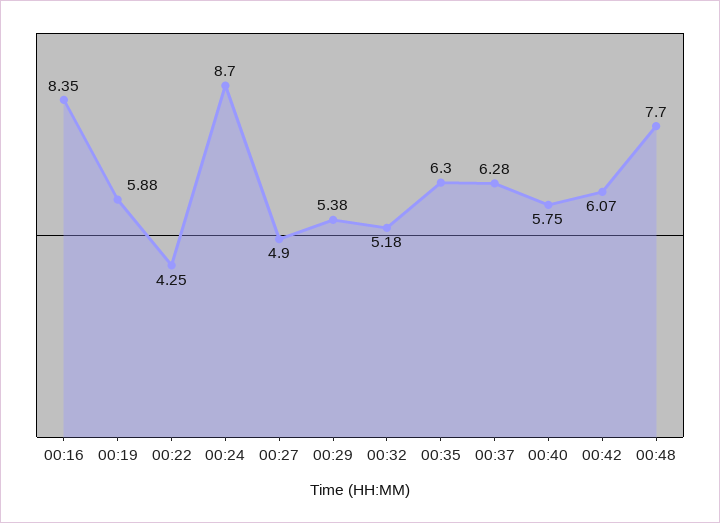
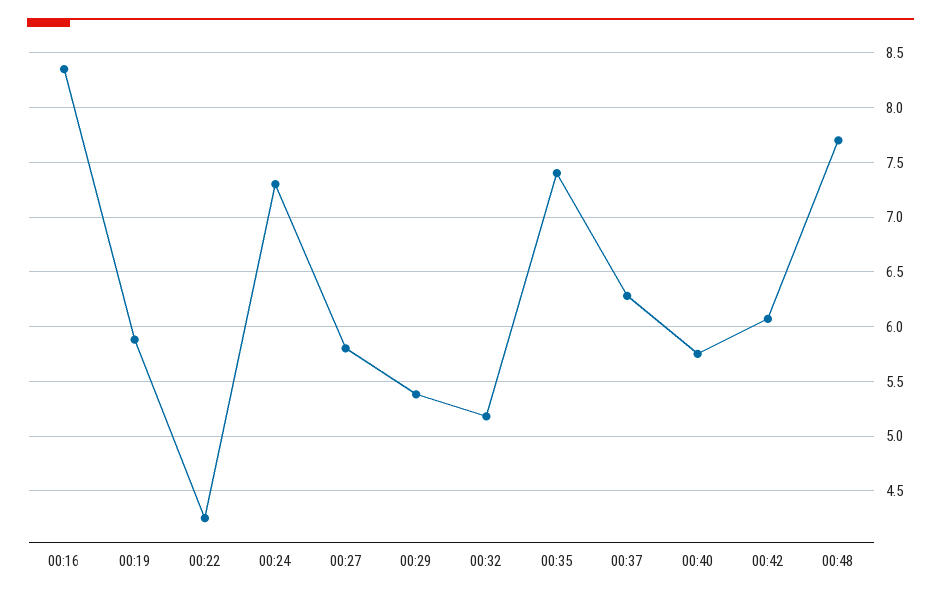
  {
    "00:16": 8.35,
    "00:19": 5.88,
    "00:22": 4.25,
-   "00:24": 8.7,
+   "00:24": 7.3,
-   "00:27": 4.9,
+   "00:27": 5.8,
    "00:29": 5.38,
    "00:32": 5.18,
-   "00:35": 6.3,
+   "00:35": 7.4,
    "00:37": 6.28,
    "00:40": 5.75,
    "00:42": 6.07,
    "00:48": 7.7
  }

